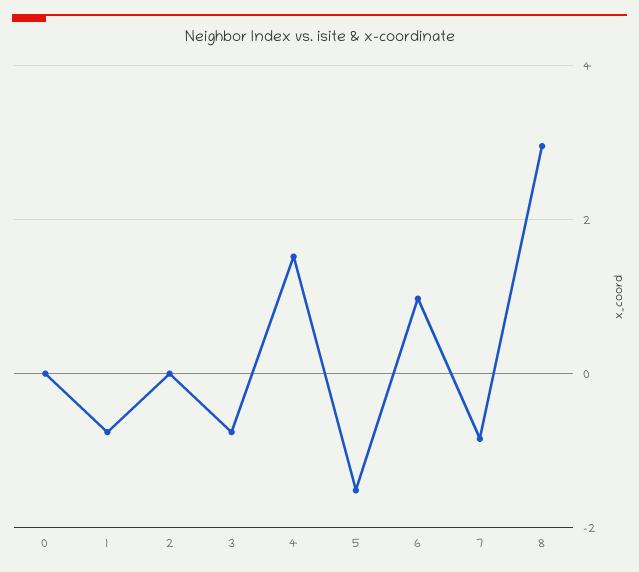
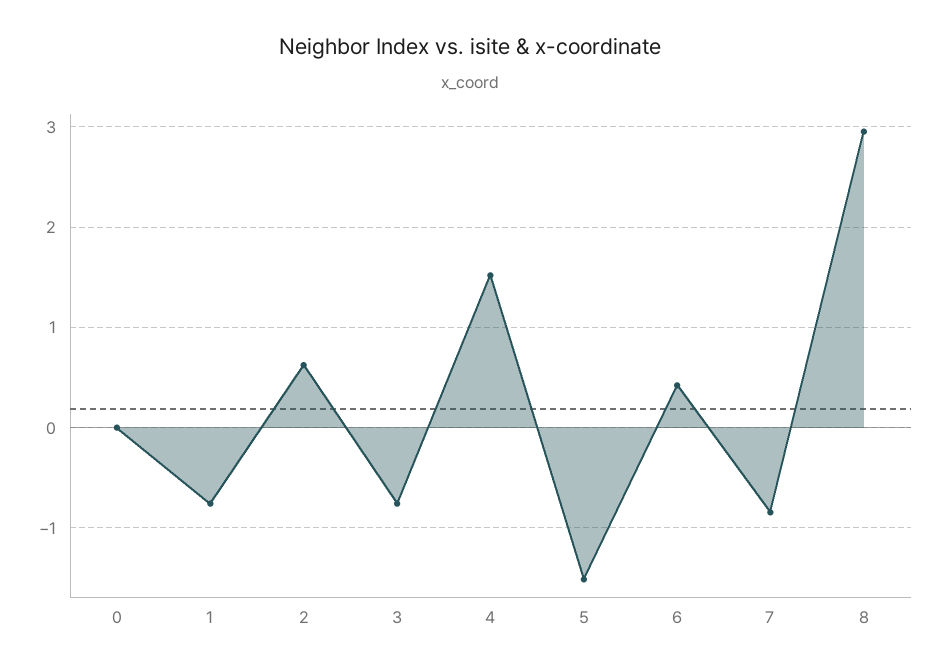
  {
    "0": 0,
    "1": -0.8,
-   "2": 0,
+   "2": 0.6,
    "3": -0.8,
    "4": 1.5,
    "5": -1.5,
-   "6": 1,
+   "6": 0.4,
    "7": -0.8,
    "8": 3
  }

